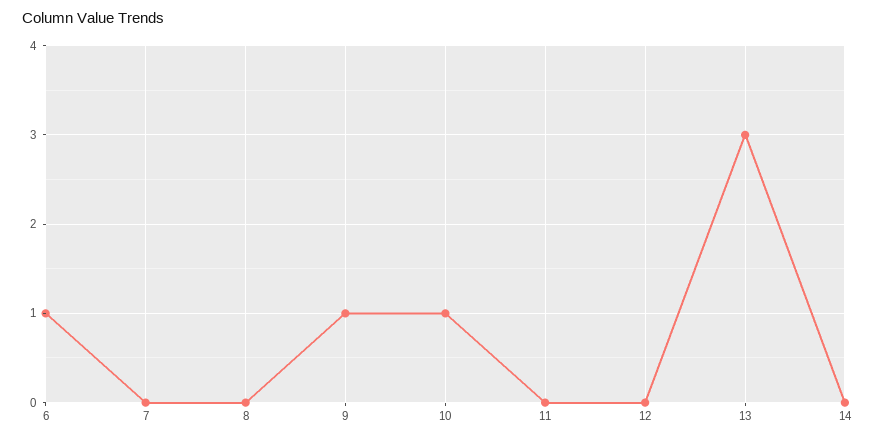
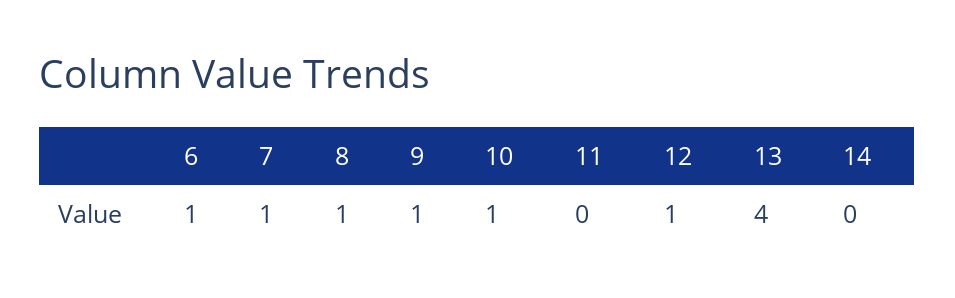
  {
    "6": 1,
-   "7": 0,
+   "7": 1,
-   "8": 0,
+   "8": 1,
    "9": 1,
    "10": 1,
    "11": 0,
-   "12": 0,
+   "12": 1,
-   "13": 3,
+   "13": 4,
    "14": 0
  }

